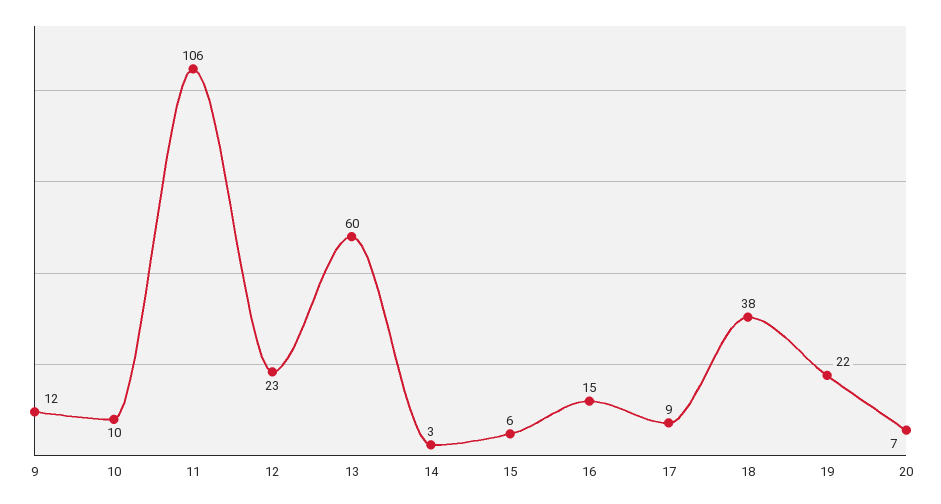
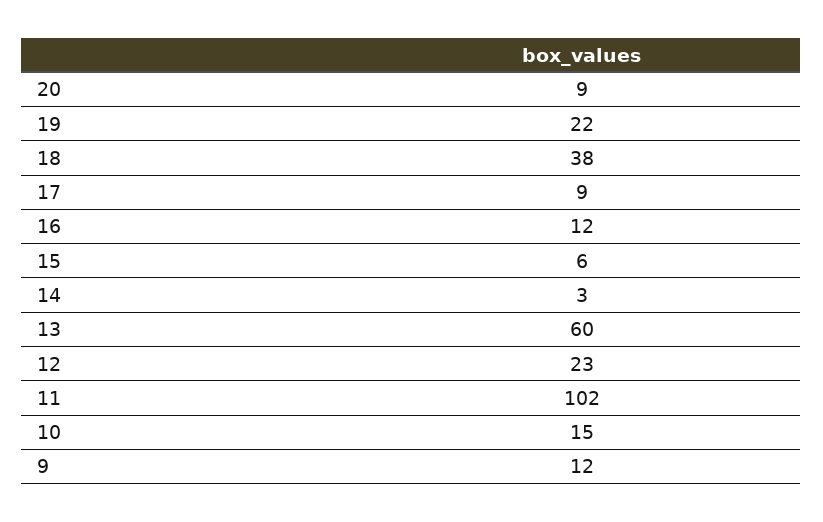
  {
    "9": 12,
-   "10": 10,
+   "10": 15,
-   "11": 106,
+   "11": 102,
    "12": 23,
    "13": 60,
    "14": 3,
    "15": 6,
-   "16": 15,
+   "16": 12,
    "17": 9,
    "18": 38,
    "19": 22,
-   "20": 7
+   "20": 9
  }

